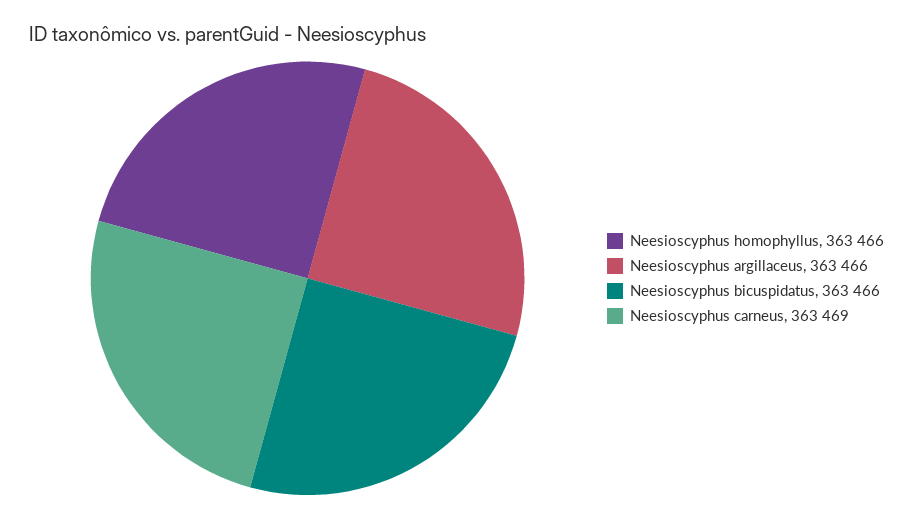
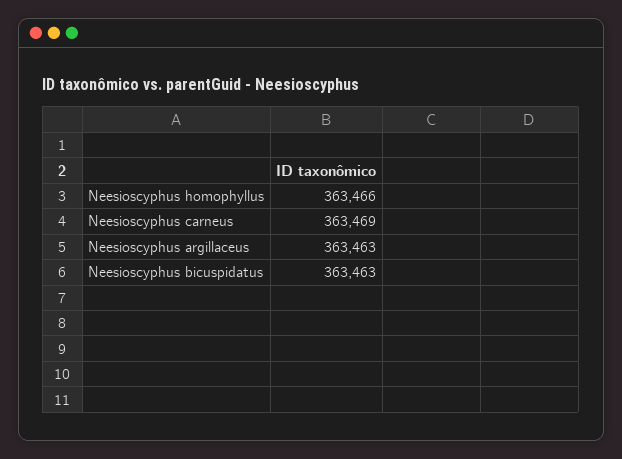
  {
    "Neesioscyphus homophyllus": 363466,
-   "Neesioscyphus argillaceus": 363466,
+   "Neesioscyphus argillaceus": 363463,
-   "Neesioscyphus bicuspidatus": 363466,
+   "Neesioscyphus bicuspidatus": 363463,
    "Neesioscyphus carneus": 363469
  }

